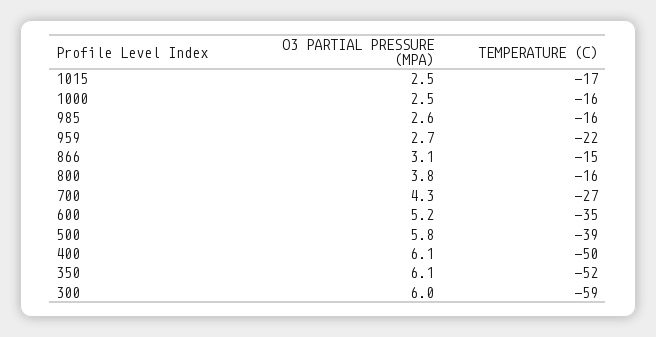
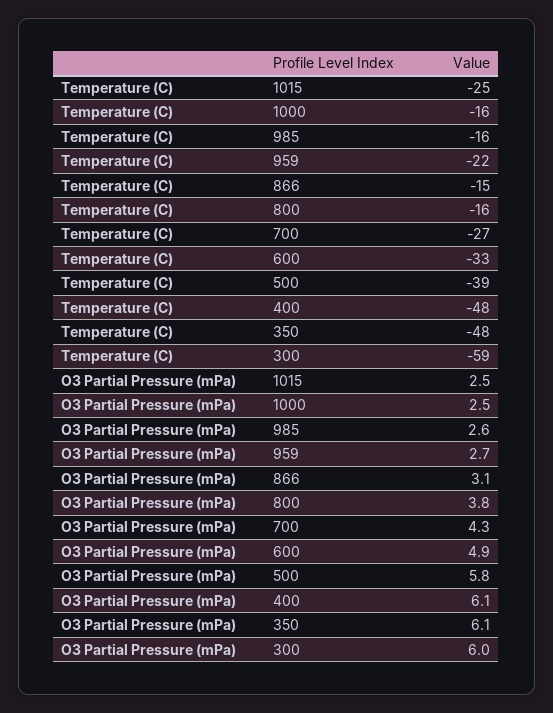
  {
    "O3 PARTIAL PRESSURE (MPA)": {
      "1015": 2.5,
      "1000": 2.5,
      "985": 2.6,
      "959": 2.7,
      "866": 3.1,
      "800": 3.8,
      "700": 4.3,
-     "600": 5.2,
+     "600": 4.9,
      "500": 5.8,
      "400": 6.1,
      "350": 6.1,
      "300": 6
    },
    "TEMPERATURE (C)": {
-     "1015": -17,
+     "1015": -25,
      "1000": -16,
      "985": -16,
      "959": -22,
      "866": -15,
      "800": -16,
      "700": -27,
-     "600": -35,
+     "600": -33,
      "500": -39,
-     "400": -50,
+     "400": -48,
-     "350": -52,
+     "350": -48,
      "300": -59
    }
  }

